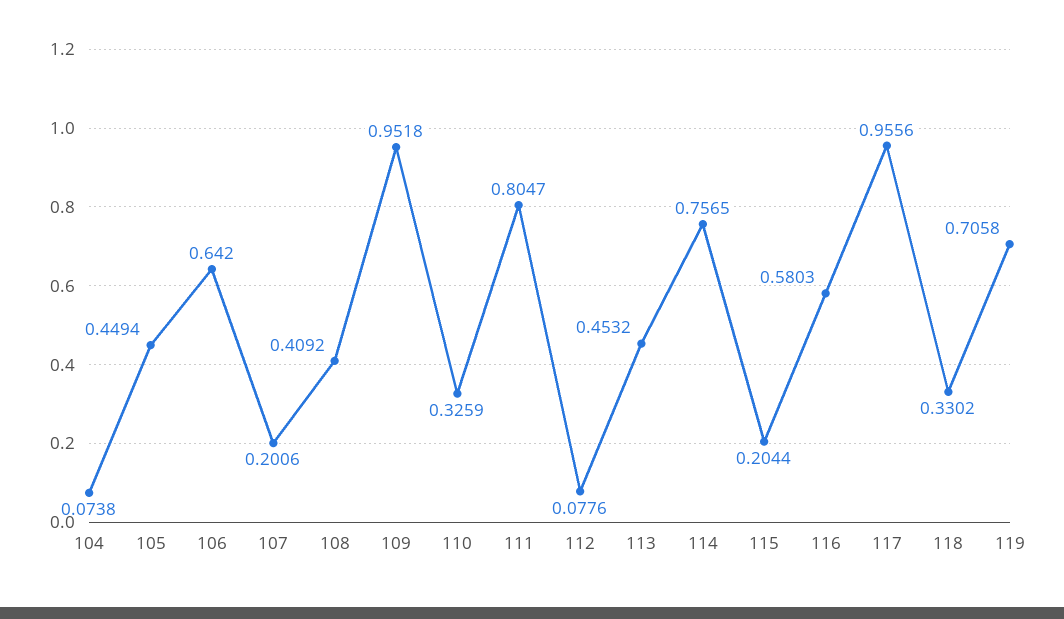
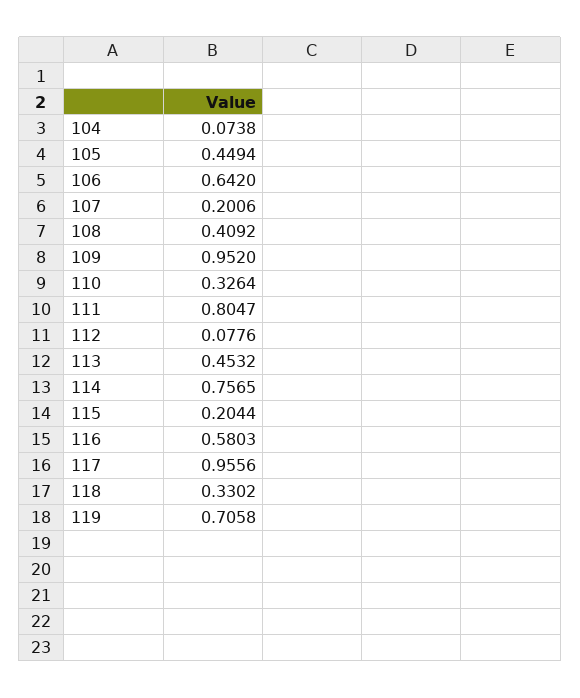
  {
    "104": 0.0738,
    "105": 0.4494,
    "106": 0.642,
    "107": 0.2006,
    "108": 0.4092,
-   "109": 0.9518,
+   "109": 0.952,
-   "110": 0.3259,
+   "110": 0.3264,
    "111": 0.8047,
    "112": 0.0776,
    "113": 0.4532,
    "114": 0.7565,
    "115": 0.2044,
    "116": 0.5803,
    "117": 0.9556,
    "118": 0.3302,
    "119": 0.7058
  }

